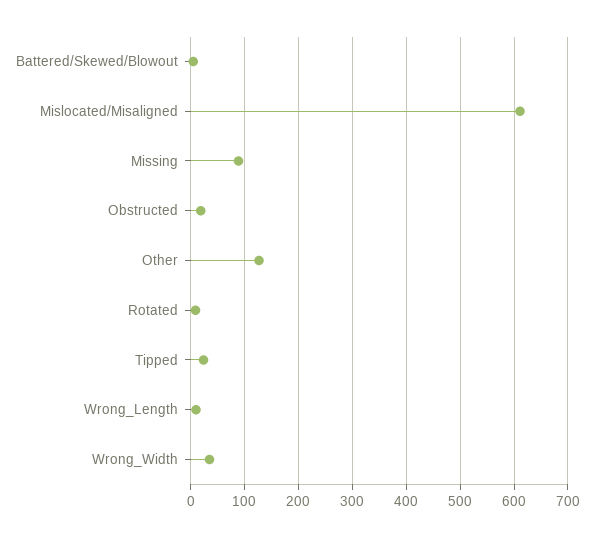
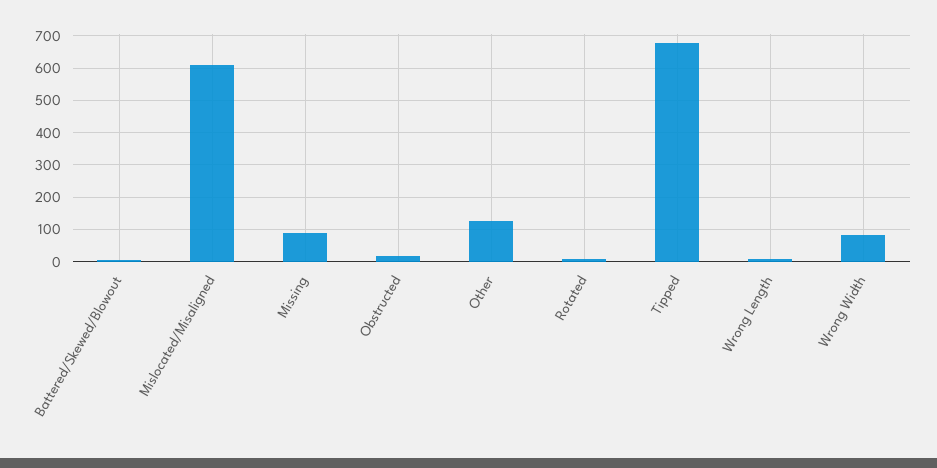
  {
    "Battered/Skewed/Blowout": 0,
    "Mislocated/Misaligned": 620,
    "Missing": 80,
    "Obstructed": 20,
    "Other": 120,
    "Rotated": 0,
-   "Tipped": 20,
+   "Tipped": 680,
    "Wrong_Length": 20,
-   "Wrong_Width": 40
+   "Wrong_Width": 80
  }

